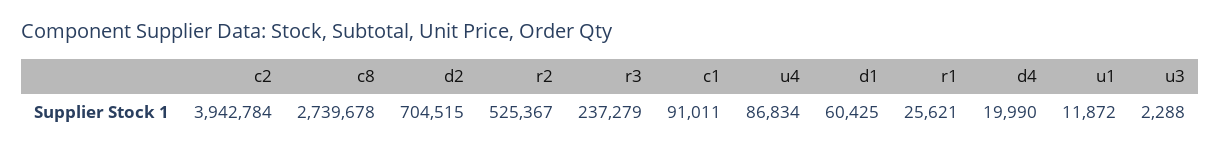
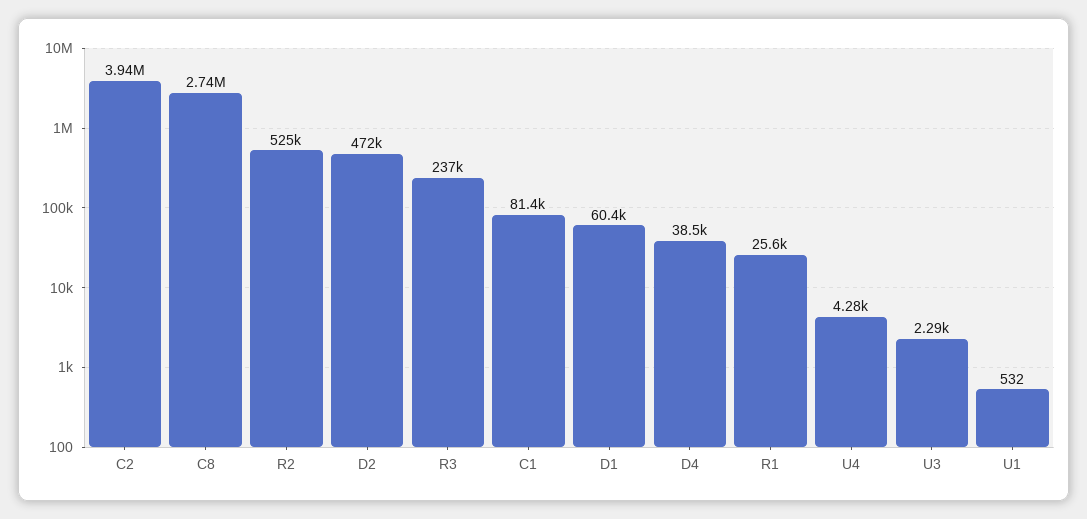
  {
    "c2": 3942784,
    "c8": 2739678,
-   "d2": 704515,
+   "d2": 472000,
    "r2": 525367,
    "r3": 237279,
-   "c1": 91011,
+   "c1": 81400,
-   "u4": 86834,
+   "u4": 4280,
    "d1": 60425,
    "r1": 25621,
-   "d4": 19990,
+   "d4": 38500,
-   "u1": 11872,
+   "u1": 532,
    "u3": 2288
  }

